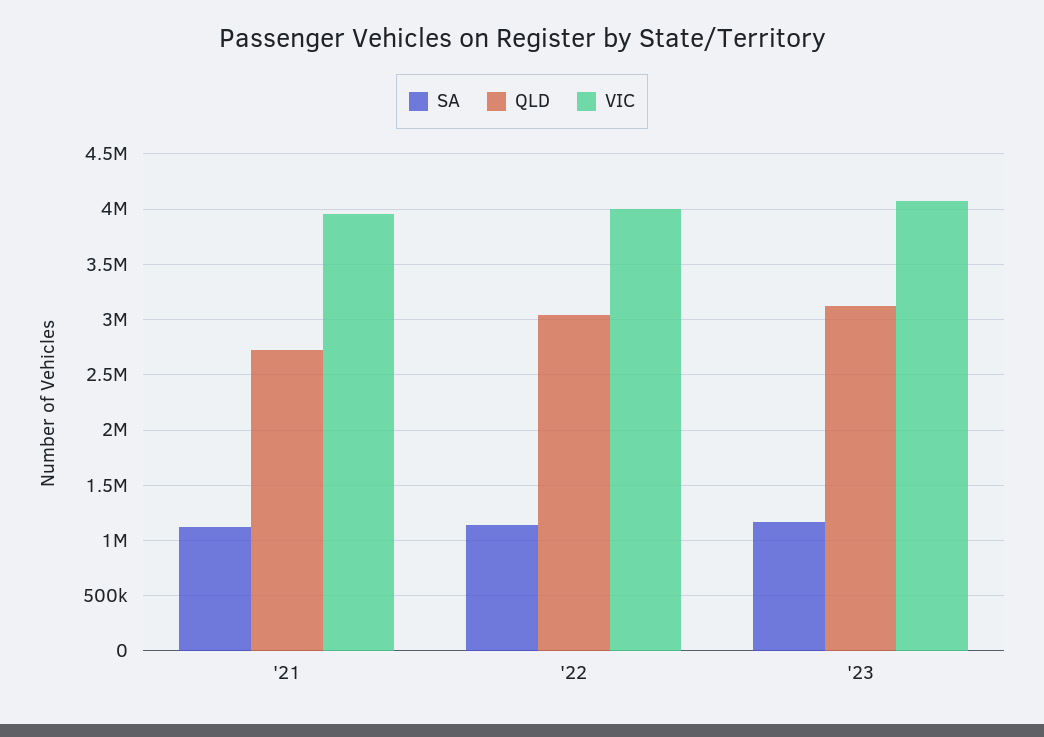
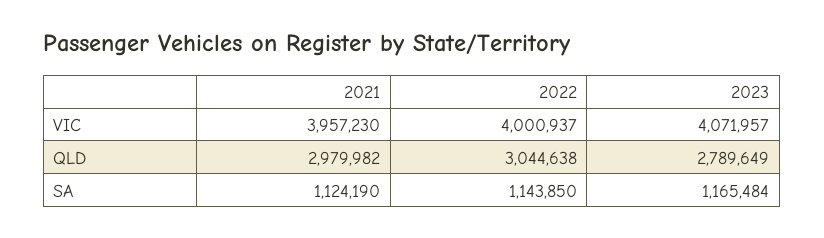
  {
    "SA": {
      "'21": 1124190,
      "'22": 1143850,
      "'23": 1165484
    },
    "QLD": {
-     "'21": 2700000,
+     "'21": 2979982,
      "'22": 3044638,
-     "'23": 3100000
+     "'23": 2789649
    },
    "VIC": {
      "'21": 3957230,
      "'22": 4000937,
      "'23": 4071957
    }
  }

